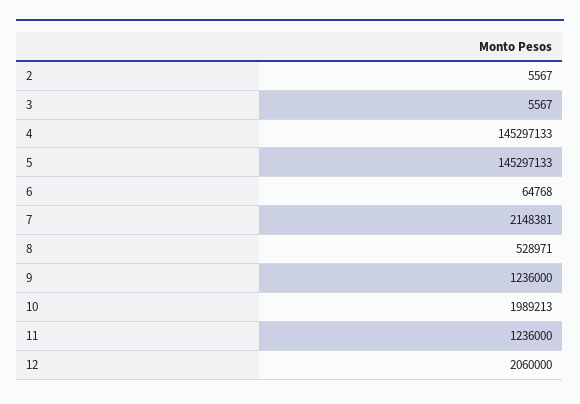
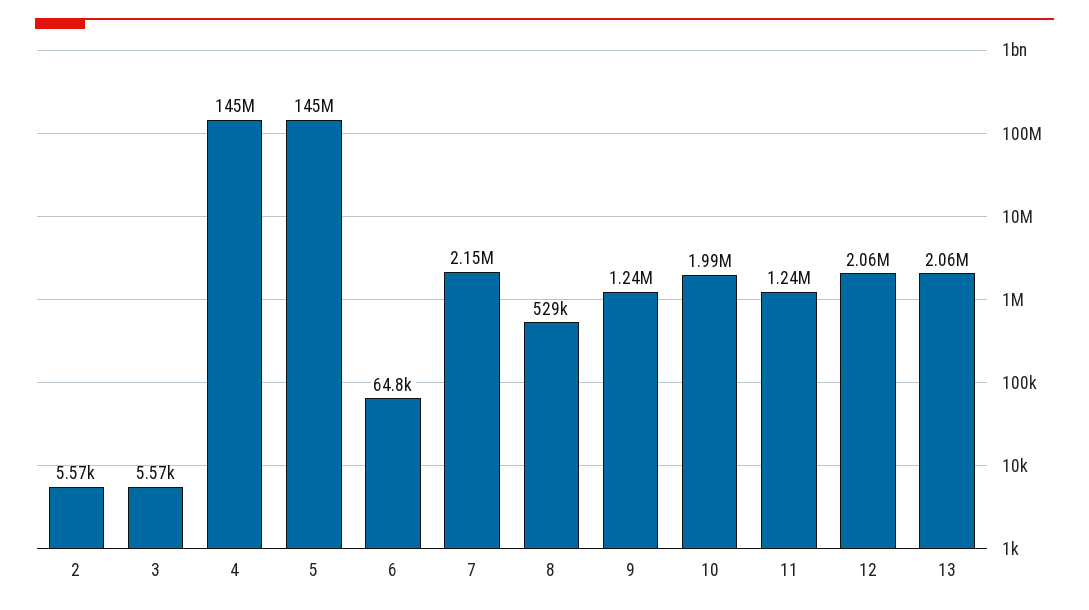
  {
    "2": 5567,
    "3": 5567,
    "4": 145297133,
    "5": 145297133,
    "6": 64768,
    "7": 2148381,
    "8": 528971,
    "9": 1236000,
    "10": 1989213,
    "11": 1236000,
-   "12": 2060000
+   "12": 2060000,
+   "13": 2060000
  }

